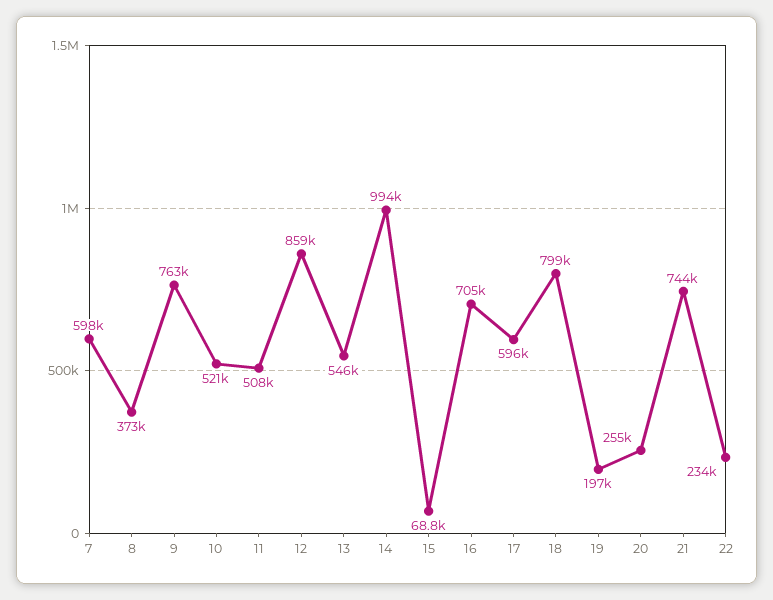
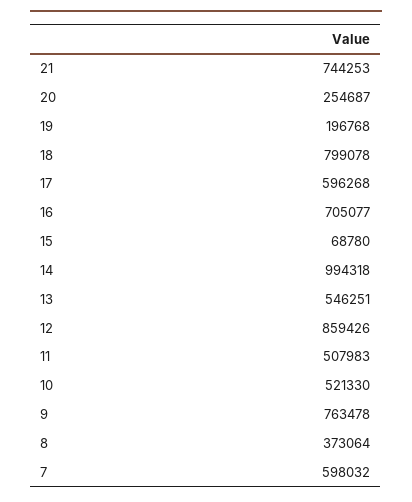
  {
    "7": 598032,
    "8": 373064,
    "9": 763478,
    "10": 521330,
    "11": 507983,
    "12": 859426,
    "13": 546251,
    "14": 994318,
    "15": 68780,
    "16": 705077,
    "17": 596268,
    "18": 799078,
    "19": 196768,
    "20": 254687,
-   "21": 744253,
+   "21": 744253
-   "22": 234000
  }

